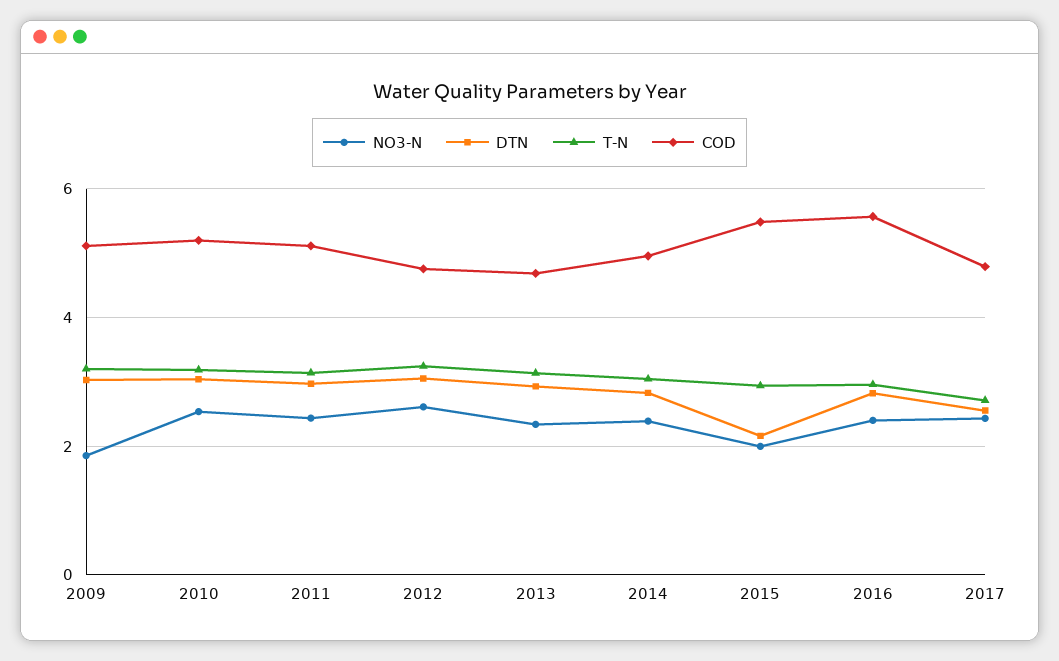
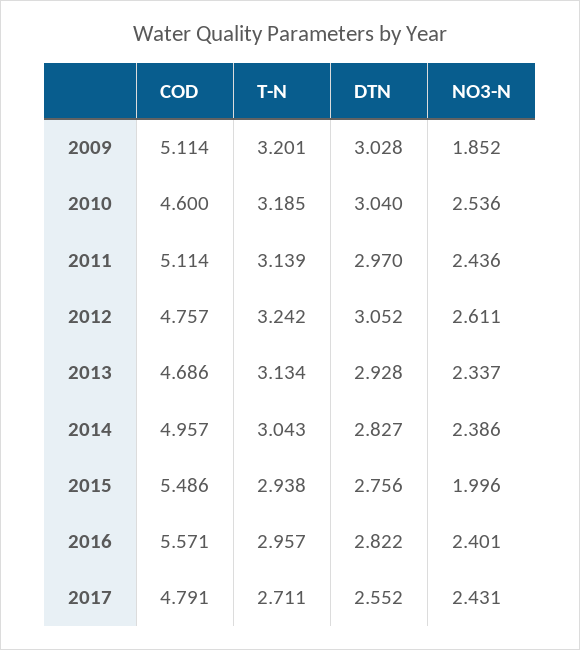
  {
    "NO3-N": {
      "2009": 1.852,
      "2010": 2.536,
      "2011": 2.436,
      "2012": 2.611,
      "2013": 2.337,
      "2014": 2.386,
      "2015": 1.996,
      "2016": 2.401,
      "2017": 2.431
    },
    "DTN": {
      "2009": 3.028,
      "2010": 3.04,
      "2011": 2.97,
      "2012": 3.052,
      "2013": 2.928,
      "2014": 2.827,
-     "2015": 2.2,
+     "2015": 2.756,
      "2016": 2.822,
      "2017": 2.552
    },
    "T-N": {
      "2009": 3.201,
      "2010": 3.185,
      "2011": 3.139,
      "2012": 3.242,
      "2013": 3.134,
      "2014": 3.043,
      "2015": 2.938,
      "2016": 2.957,
      "2017": 2.711
    },
    "COD": {
      "2009": 5.114,
-     "2010": 5.2,
+     "2010": 4.6,
      "2011": 5.114,
      "2012": 4.757,
      "2013": 4.686,
      "2014": 4.957,
      "2015": 5.486,
      "2016": 5.571,
      "2017": 4.791
    }
  }

